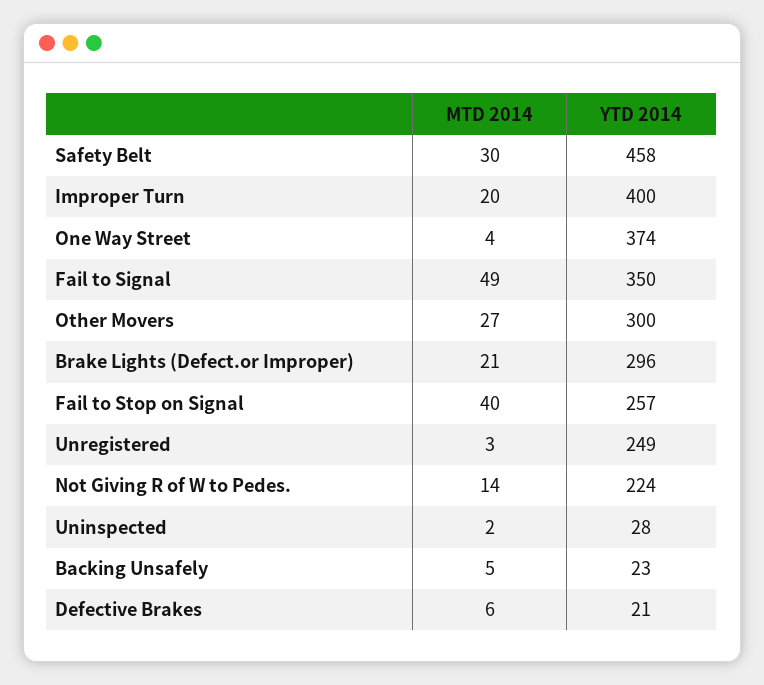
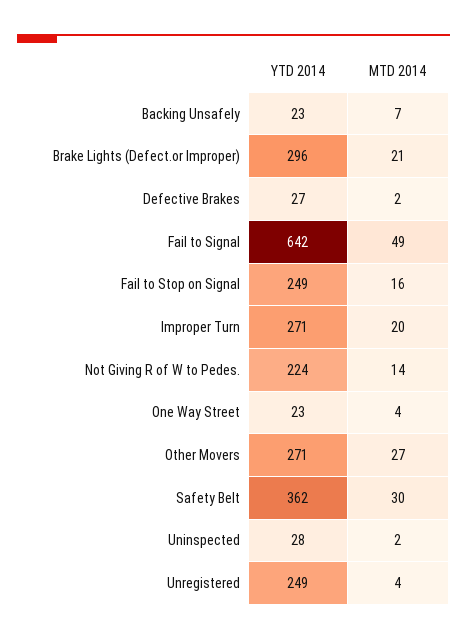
  {
    "MTD 2014": {
      "Safety Belt": 30,
      "Improper Turn": 20,
      "One Way Street": 4,
      "Fail to Signal": 49,
      "Other Movers": 27,
      "Brake Lights (Defect.or Improper)": 21,
-     "Fail to Stop on Signal": 40,
+     "Fail to Stop on Signal": 16,
-     "Unregistered": 3,
+     "Unregistered": 4,
      "Not Giving R of W to Pedes.": 14,
      "Uninspected": 2,
-     "Backing Unsafely": 5,
+     "Backing Unsafely": 7,
-     "Defective Brakes": 6
+     "Defective Brakes": 2
    },
    "YTD 2014": {
-     "Safety Belt": 458,
+     "Safety Belt": 362,
-     "Improper Turn": 400,
+     "Improper Turn": 271,
-     "One Way Street": 374,
+     "One Way Street": 23,
-     "Fail to Signal": 350,
+     "Fail to Signal": 642,
-     "Other Movers": 300,
+     "Other Movers": 271,
      "Brake Lights (Defect.or Improper)": 296,
-     "Fail to Stop on Signal": 257,
+     "Fail to Stop on Signal": 249,
      "Unregistered": 249,
      "Not Giving R of W to Pedes.": 224,
      "Uninspected": 28,
      "Backing Unsafely": 23,
-     "Defective Brakes": 21
+     "Defective Brakes": 27
    }
  }

